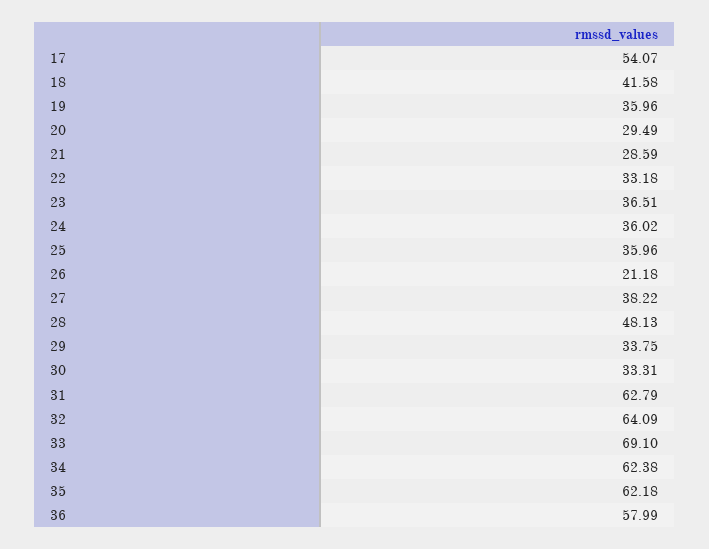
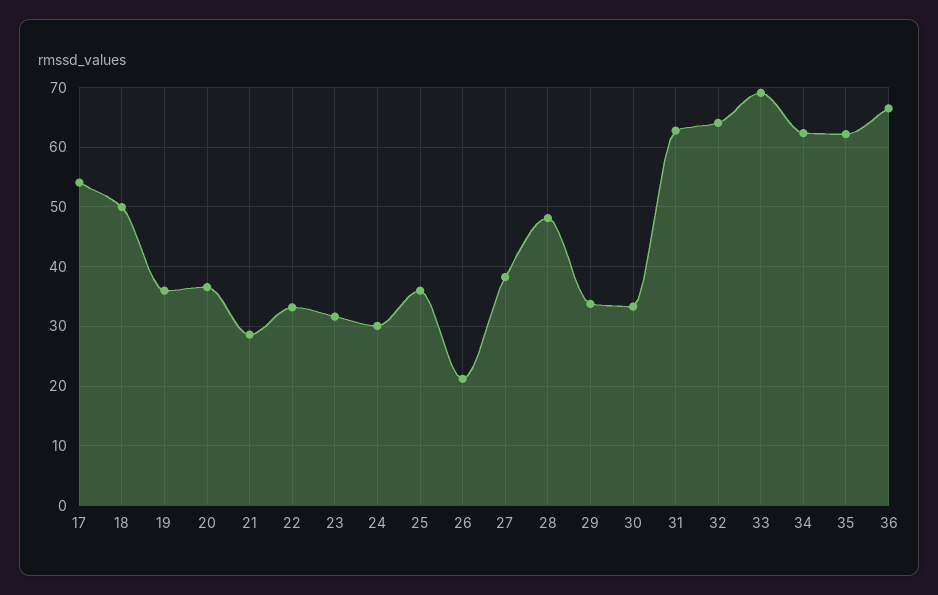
  {
    "17": 54.07,
-   "18": 41.58,
+   "18": 50,
    "19": 35.96,
-   "20": 29.49,
+   "20": 36,
    "21": 28.59,
    "22": 33.18,
-   "23": 36.51,
+   "23": 32,
-   "24": 36.02,
+   "24": 30,
    "25": 35.96,
    "26": 21.18,
    "27": 38.22,
    "28": 48.13,
    "29": 33.75,
    "30": 33.31,
    "31": 62.79,
    "32": 64.09,
    "33": 69.1,
    "34": 62.38,
    "35": 62.18,
-   "36": 57.99
+   "36": 66
  }

